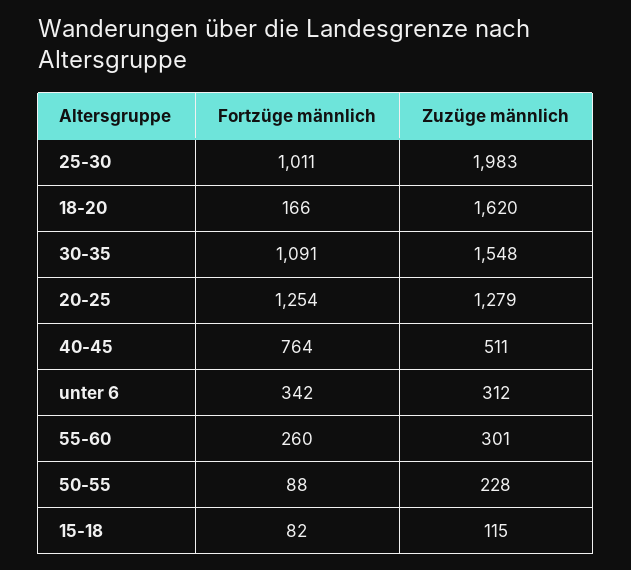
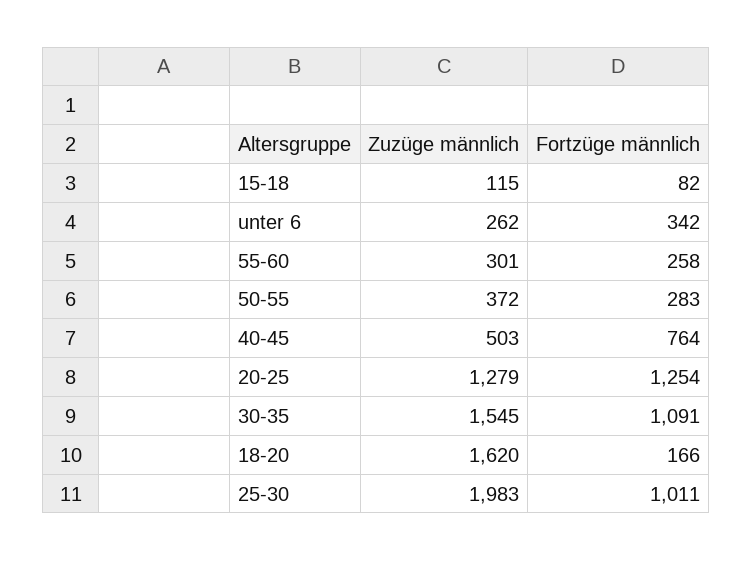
  {
    "Fortzüge männlich": {
      "25-30": 1011,
      "18-20": 166,
      "30-35": 1091,
      "20-25": 1254,
      "40-45": 764,
      "unter 6": 342,
-     "55-60": 260,
+     "55-60": 258,
-     "50-55": 88,
+     "50-55": 283,
      "15-18": 82
    },
    "Zuzüge männlich": {
      "25-30": 1983,
      "18-20": 1620,
-     "30-35": 1548,
+     "30-35": 1545,
      "20-25": 1279,
-     "40-45": 511,
+     "40-45": 503,
-     "unter 6": 312,
+     "unter 6": 262,
      "55-60": 301,
-     "50-55": 228,
+     "50-55": 372,
      "15-18": 115
    }
  }

